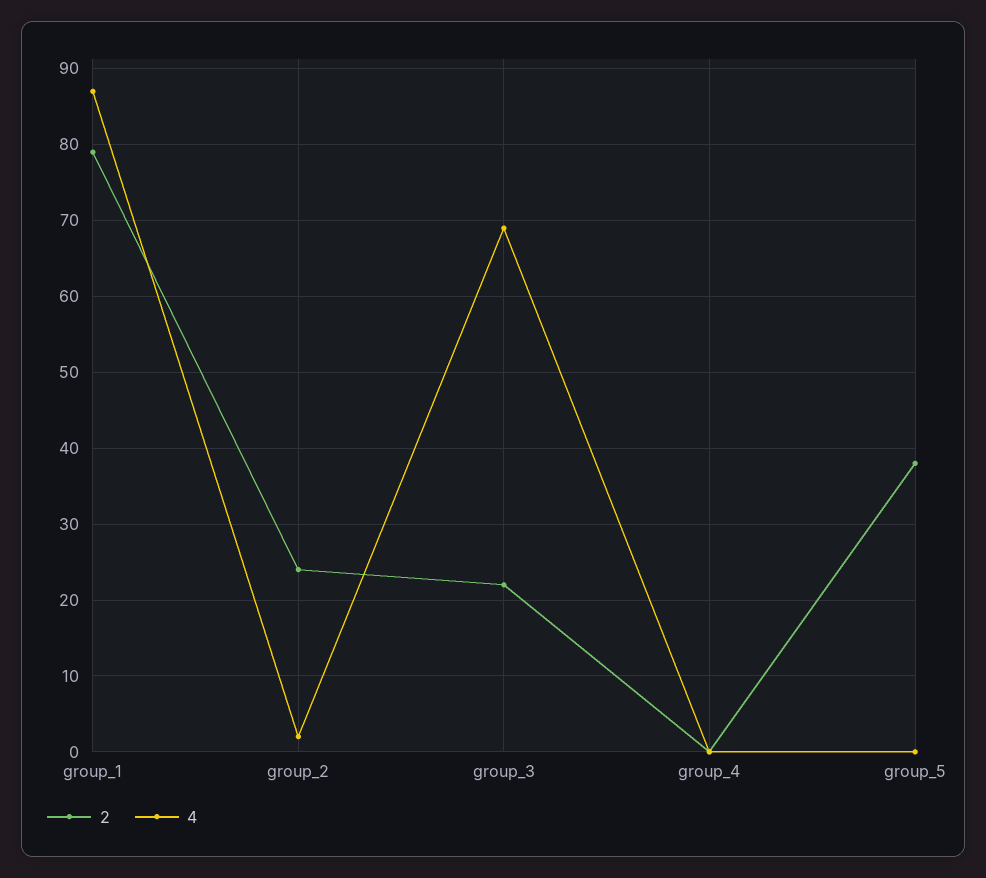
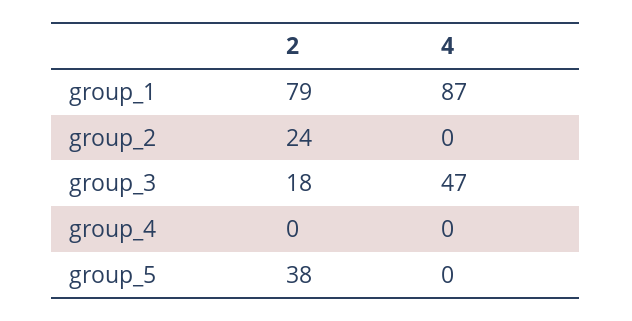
  {
    "2": {
      "group_1": 79,
      "group_2": 24,
-     "group_3": 22,
+     "group_3": 18,
      "group_4": 0,
      "group_5": 38
    },
    "4": {
      "group_1": 87,
-     "group_2": 2,
+     "group_2": 0,
-     "group_3": 69,
+     "group_3": 47,
      "group_4": 0,
      "group_5": 0
    }
  }

